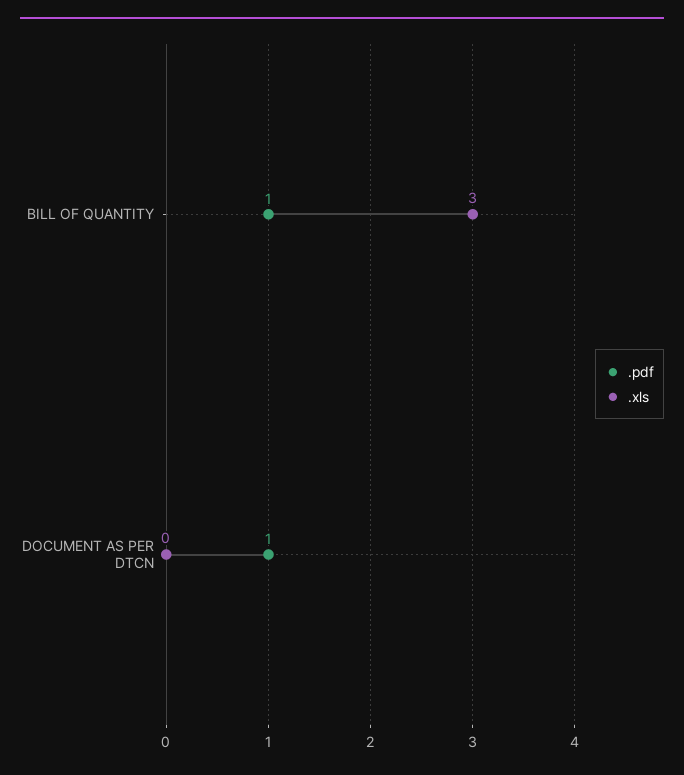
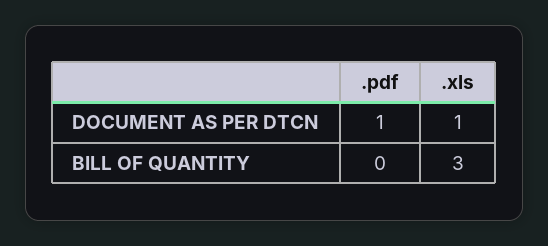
  {
    ".pdf": {
-     "BILL OF QUANTITY": 1,
+     "BILL OF QUANTITY": 0,
      "DOCUMENT AS PER DTCN": 1
    },
    ".xls": {
      "BILL OF QUANTITY": 3,
-     "DOCUMENT AS PER DTCN": 0
+     "DOCUMENT AS PER DTCN": 1
    }
  }

